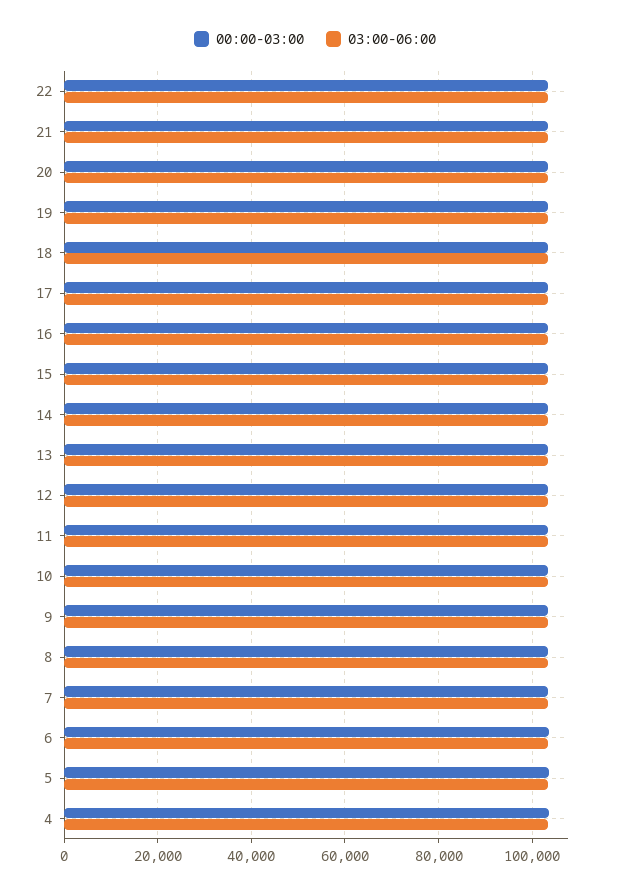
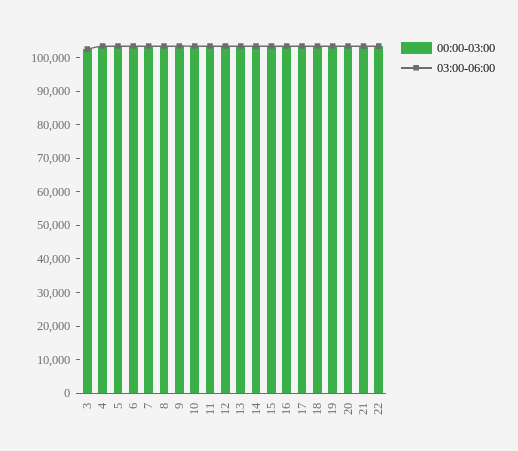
  {
    "00:00-03:00": {
      "22": 104000,
      "21": 104000,
      "20": 104000,
      "19": 104000,
      "18": 104000,
      "17": 104000,
      "16": 104000,
      "15": 104000,
      "14": 104000,
      "13": 104000,
      "12": 104000,
      "11": 104000,
      "10": 104000,
      "9": 104000,
      "8": 104000,
      "7": 104000,
      "6": 104000,
      "5": 104000,
-     "4": 104000
+     "4": 104000,
+     "3": 102500
    },
    "03:00-06:00": {
      "22": 104000,
      "21": 104000,
      "20": 104000,
      "19": 104000,
      "18": 104000,
      "17": 104000,
      "16": 104000,
      "15": 104000,
      "14": 104000,
      "13": 104000,
      "12": 104000,
      "11": 104000,
      "10": 104000,
      "9": 104000,
      "8": 104000,
      "7": 104000,
      "6": 104000,
      "5": 104000,
-     "4": 104000
+     "4": 104000,
+     "3": 102500
    }
  }

